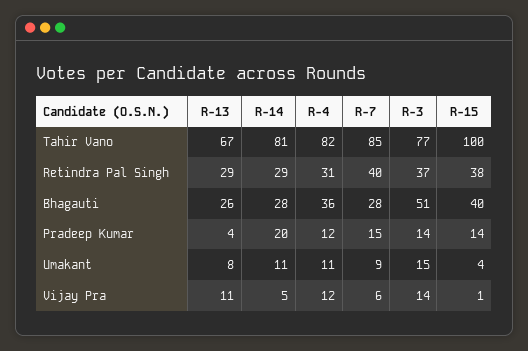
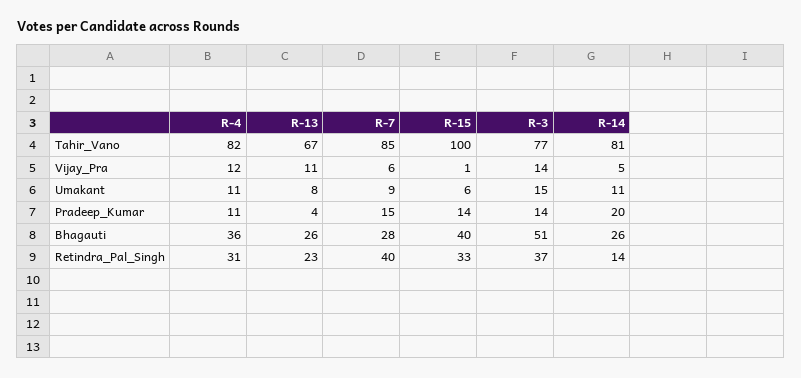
  {
    "R-13": {
      "Tahir Vano": 67,
-     "Retindra Pal Singh": 29,
+     "Retindra Pal Singh": 23,
      "Bhagauti": 26,
      "Pradeep Kumar": 4,
      "Umakant": 8,
      "Vijay Pra": 11
    },
    "R-14": {
      "Tahir Vano": 81,
-     "Retindra Pal Singh": 29,
+     "Retindra Pal Singh": 14,
-     "Bhagauti": 28,
+     "Bhagauti": 26,
      "Pradeep Kumar": 20,
      "Umakant": 11,
      "Vijay Pra": 5
    },
    "R-4": {
      "Tahir Vano": 82,
      "Retindra Pal Singh": 31,
      "Bhagauti": 36,
-     "Pradeep Kumar": 12,
+     "Pradeep Kumar": 11,
      "Umakant": 11,
      "Vijay Pra": 12
    },
    "R-7": {
      "Tahir Vano": 85,
      "Retindra Pal Singh": 40,
      "Bhagauti": 28,
      "Pradeep Kumar": 15,
      "Umakant": 9,
      "Vijay Pra": 6
    },
    "R-3": {
      "Tahir Vano": 77,
      "Retindra Pal Singh": 37,
      "Bhagauti": 51,
      "Pradeep Kumar": 14,
      "Umakant": 15,
      "Vijay Pra": 14
    },
    "R-15": {
      "Tahir Vano": 100,
-     "Retindra Pal Singh": 38,
+     "Retindra Pal Singh": 33,
      "Bhagauti": 40,
      "Pradeep Kumar": 14,
-     "Umakant": 4,
+     "Umakant": 6,
      "Vijay Pra": 1
    }
  }

